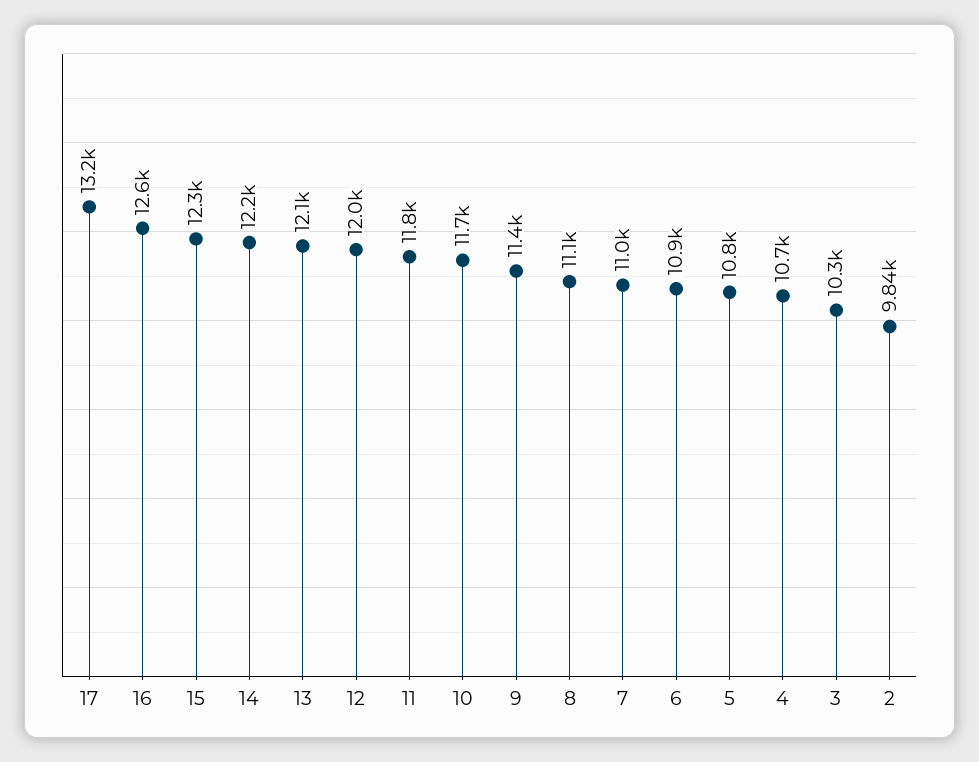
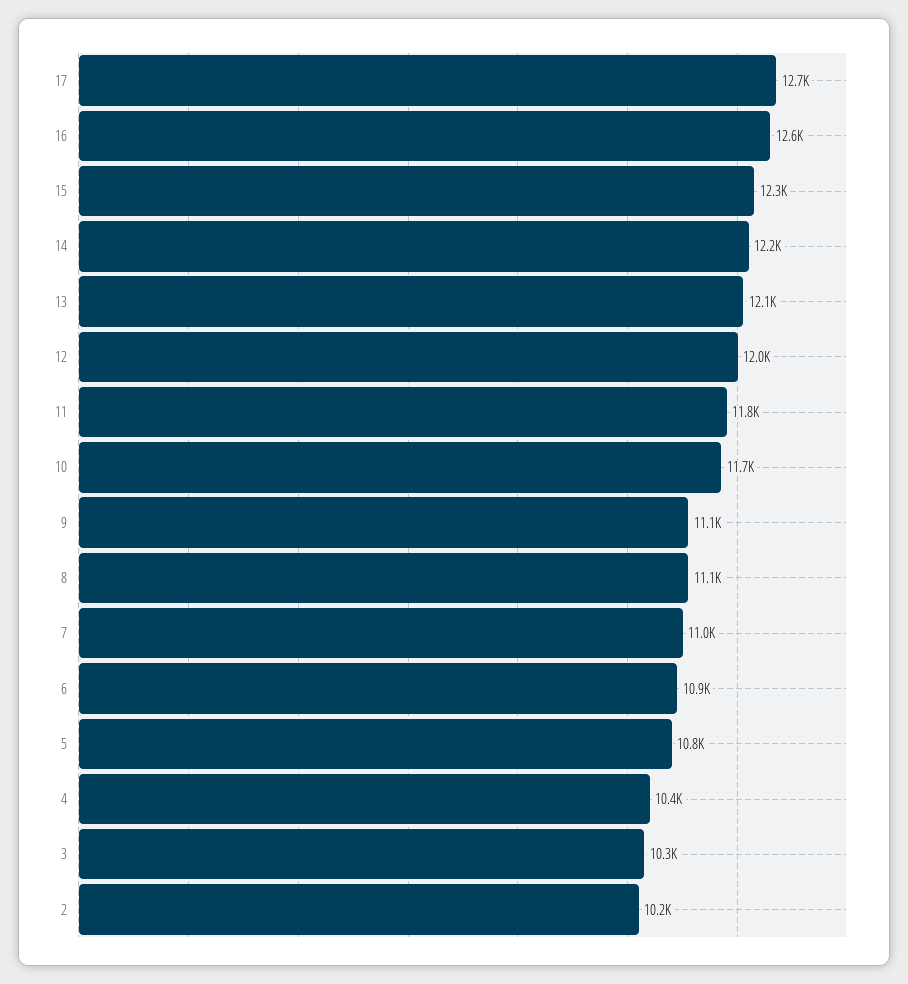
  {
-   "17": 13200,
+   "17": 12700,
    "16": 12600,
    "15": 12300,
    "14": 12200,
    "13": 12100,
    "12": 12000,
    "11": 11800,
    "10": 11700,
-   "9": 11400,
+   "9": 11100,
    "8": 11100,
    "7": 11000,
    "6": 10900,
    "5": 10800,
-   "4": 10700,
+   "4": 10400,
    "3": 10300,
-   "2": 9840
+   "2": 10200
  }

